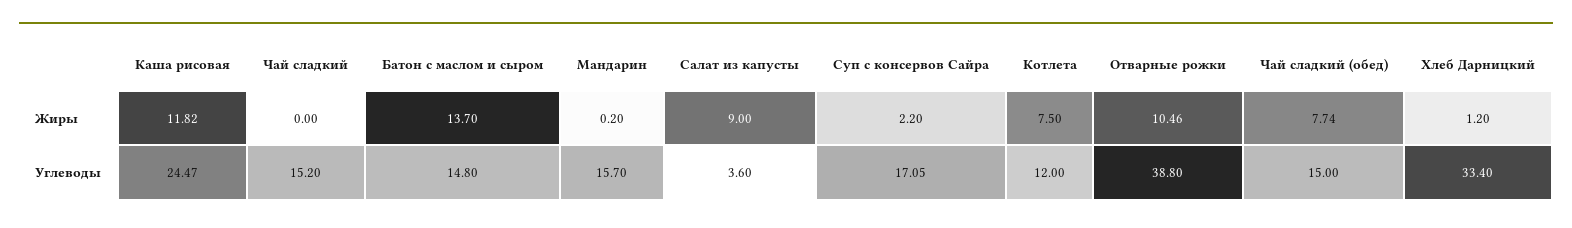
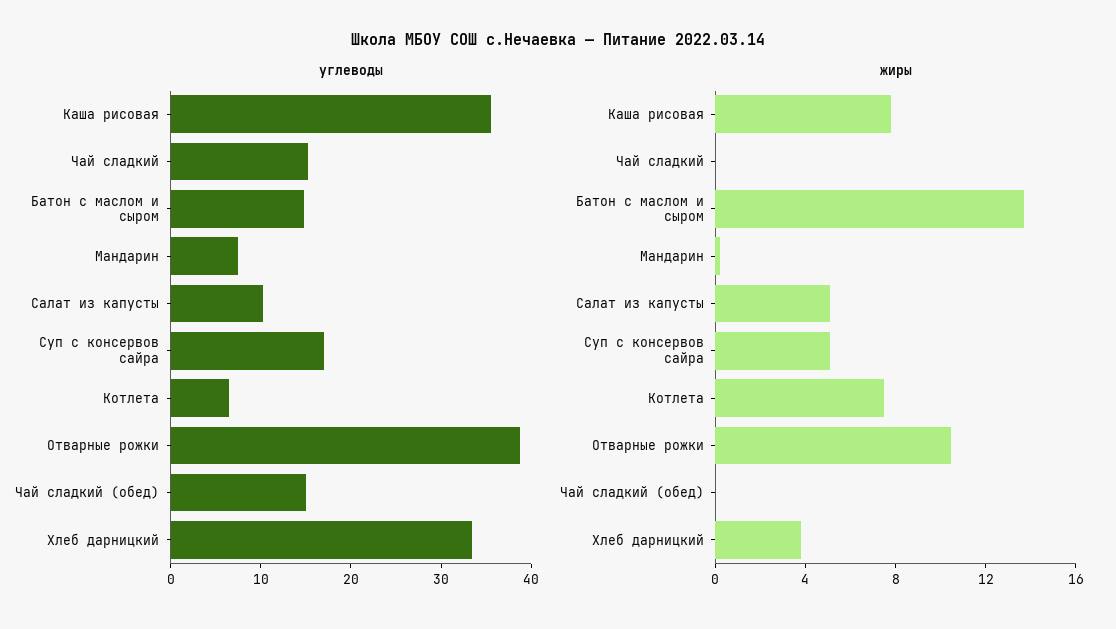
  {
    "Жиры": {
-     "Каша рисовая": 11.82,
+     "Каша рисовая": 8,
      "Чай сладкий": 0,
      "Батон с маслом и сыром": 13.7,
      "Мандарин": 0.2,
-     "Салат из капусты": 9,
+     "Салат из капусты": 5,
-     "Суп с консервов Сайра": 2.2,
+     "Суп с консервов Сайра": 5,
      "Котлета": 7.5,
      "Отварные рожки": 10.46,
-     "Чай сладкий (обед)": 7.74,
+     "Чай сладкий (обед)": 0,
-     "Хлеб Дарницкий": 1.2
+     "Хлеб Дарницкий": 4
    },
    "Углеводы": {
-     "Каша рисовая": 24.47,
+     "Каша рисовая": 36,
      "Чай сладкий": 15.2,
      "Батон с маслом и сыром": 14.8,
-     "Мандарин": 15.7,
+     "Мандарин": 8,
-     "Салат из капусты": 3.6,
+     "Салат из капусты": 10,
      "Суп с консервов Сайра": 17.05,
-     "Котлета": 12,
+     "Котлета": 6,
      "Отварные рожки": 38.8,
      "Чай сладкий (обед)": 15,
      "Хлеб Дарницкий": 33.4
    }
  }

